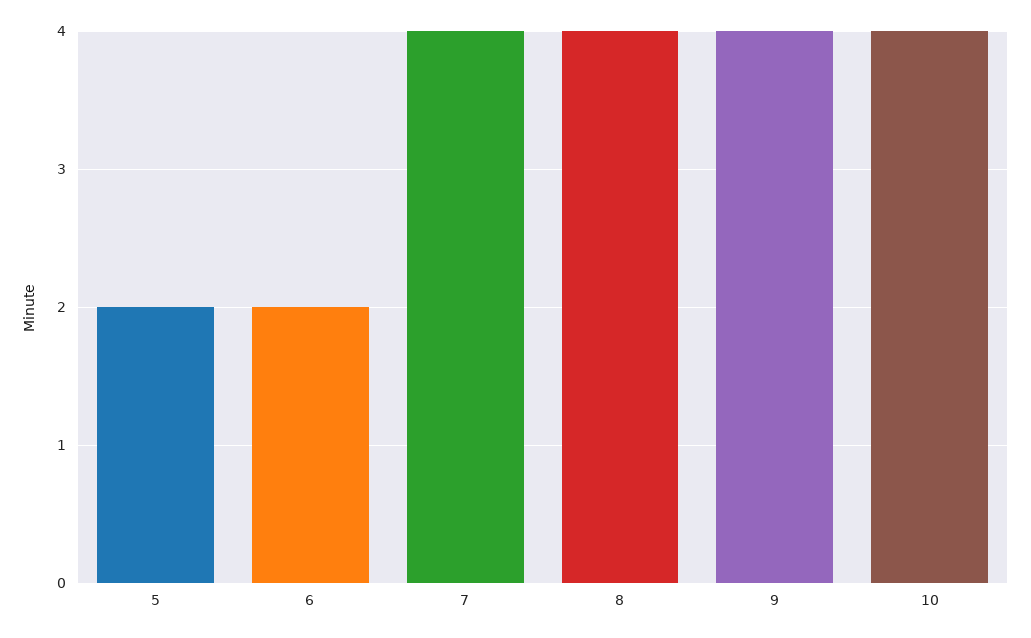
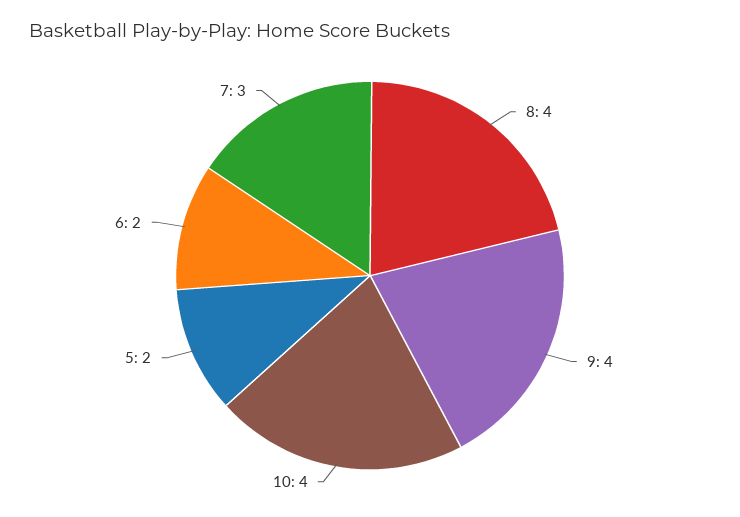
  {
    "5": 2,
    "6": 2,
-   "7": 4,
+   "7": 3,
    "8": 4,
    "9": 4,
    "10": 4
  }

